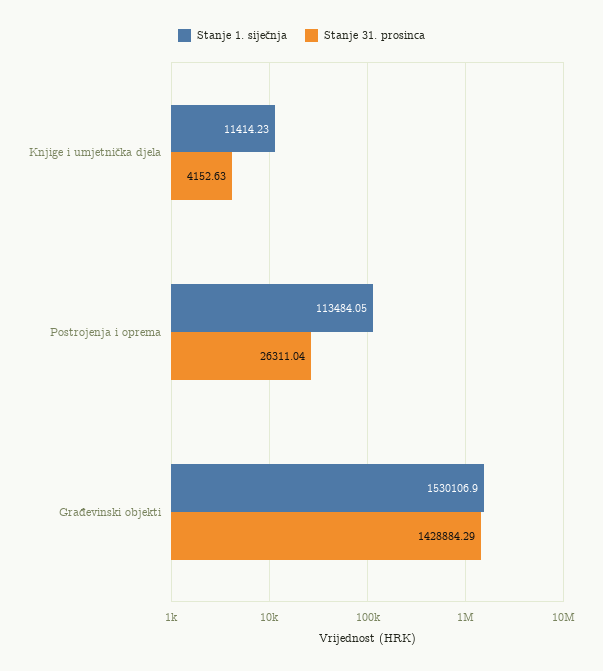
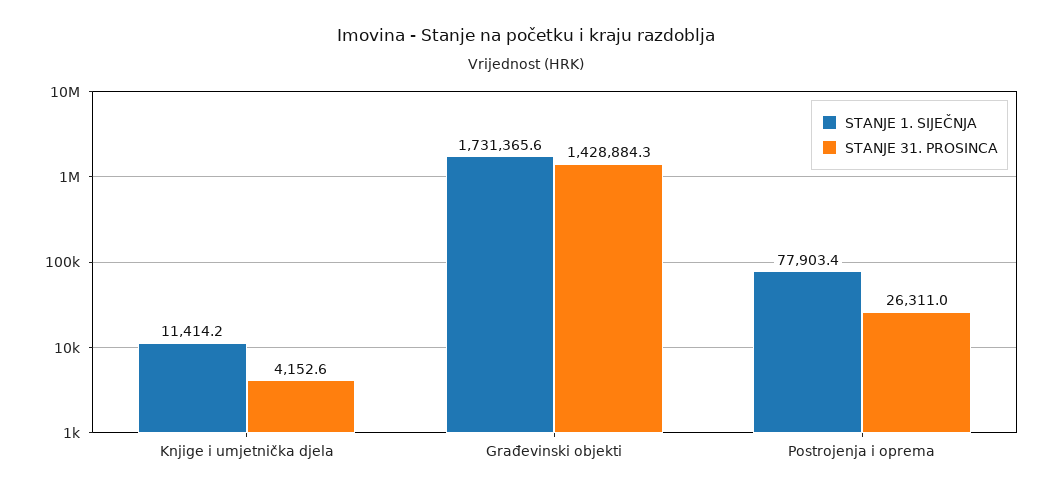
  {
    "Stanje 1. siječnja": {
      "Knjige i umjetnička djela": 11414.23,
-     "Postrojenja i oprema": 113484.05,
+     "Postrojenja i oprema": 77903.4,
-     "Građevinski objekti": 1530106.9
+     "Građevinski objekti": 1731365.6
    },
    "Stanje 31. prosinca": {
      "Knjige i umjetnička djela": 4152.63,
      "Postrojenja i oprema": 26311.04,
      "Građevinski objekti": 1428884.29
    }
  }

